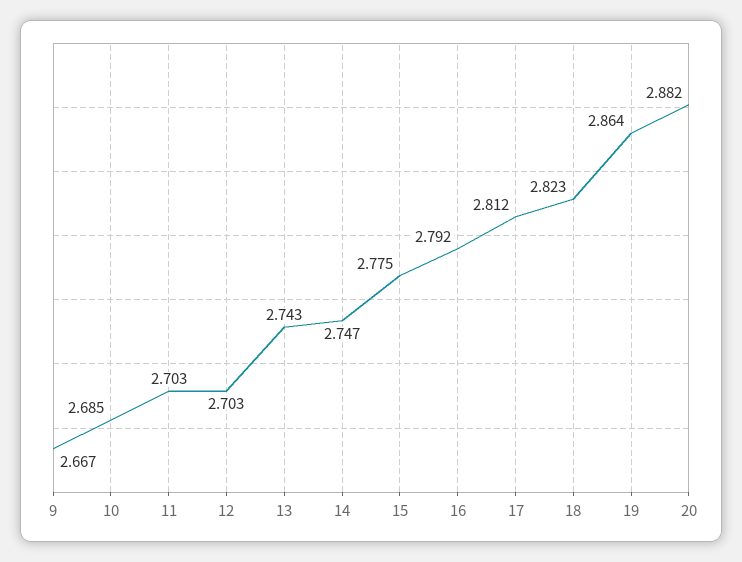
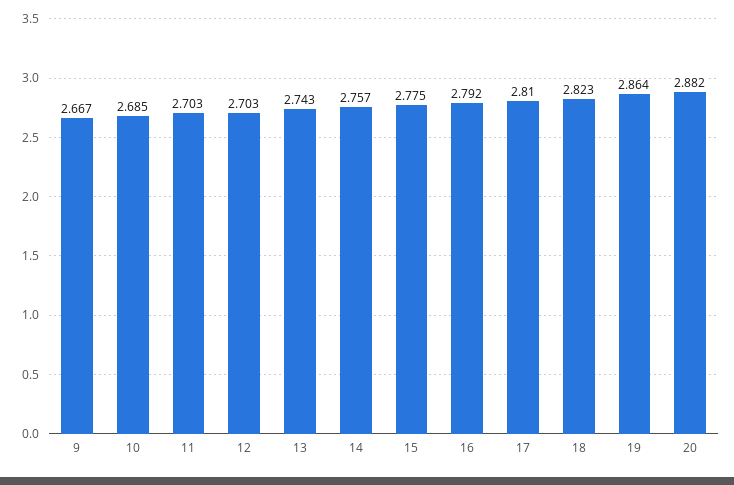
  {
    "9": 2.667,
    "10": 2.685,
    "11": 2.703,
    "12": 2.703,
    "13": 2.743,
-   "14": 2.747,
+   "14": 2.757,
    "15": 2.775,
    "16": 2.792,
-   "17": 2.812,
+   "17": 2.81,
    "18": 2.823,
    "19": 2.864,
    "20": 2.882
  }

